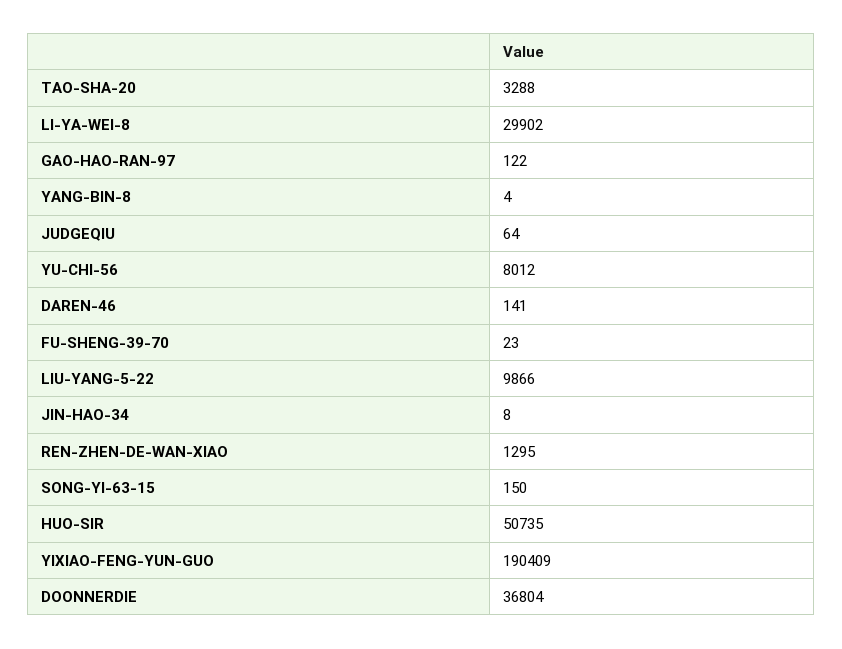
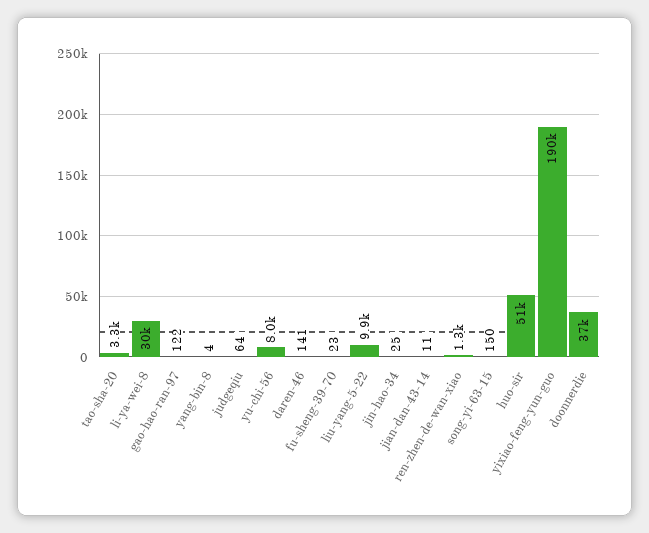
  {
    "TAO-SHA-20": 3288,
    "LI-YA-WEI-8": 29902,
    "GAO-HAO-RAN-97": 122,
    "YANG-BIN-8": 4,
    "JUDGEQIU": 64,
    "YU-CHI-56": 8012,
    "DAREN-46": 141,
    "FU-SHENG-39-70": 23,
    "LIU-YANG-5-22": 9866,
-   "JIN-HAO-34": 8,
+   "JIN-HAO-34": 25,
    "REN-ZHEN-DE-WAN-XIAO": 1295,
    "SONG-YI-63-15": 150,
    "HUO-SIR": 50735,
    "YIXIAO-FENG-YUN-GUO": 190409,
-   "DOONNERDIE": 36804
+   "DOONNERDIE": 36804,
+   "jian-dan-43-14": 11
  }

